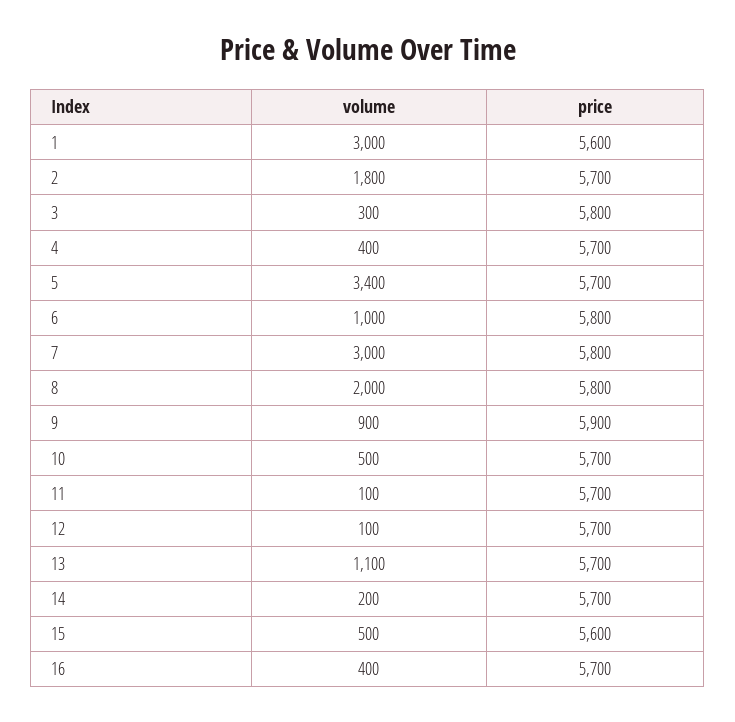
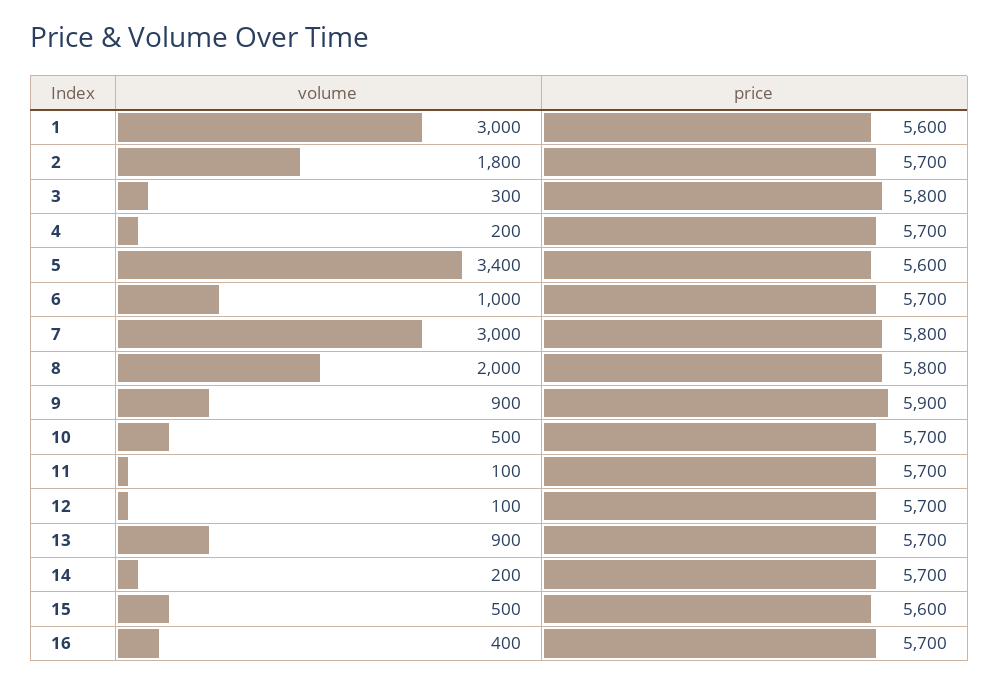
  {
    "volume": {
      "1": 3000,
      "2": 1800,
      "3": 300,
-     "4": 400,
+     "4": 200,
      "5": 3400,
      "6": 1000,
      "7": 3000,
      "8": 2000,
      "9": 900,
      "10": 500,
      "11": 100,
      "12": 100,
-     "13": 1100,
+     "13": 900,
      "14": 200,
      "15": 500,
      "16": 400
    },
    "price": {
      "1": 5600,
      "2": 5700,
      "3": 5800,
      "4": 5700,
-     "5": 5700,
+     "5": 5600,
-     "6": 5800,
+     "6": 5700,
      "7": 5800,
      "8": 5800,
      "9": 5900,
      "10": 5700,
      "11": 5700,
      "12": 5700,
      "13": 5700,
      "14": 5700,
      "15": 5600,
      "16": 5700
    }
  }

